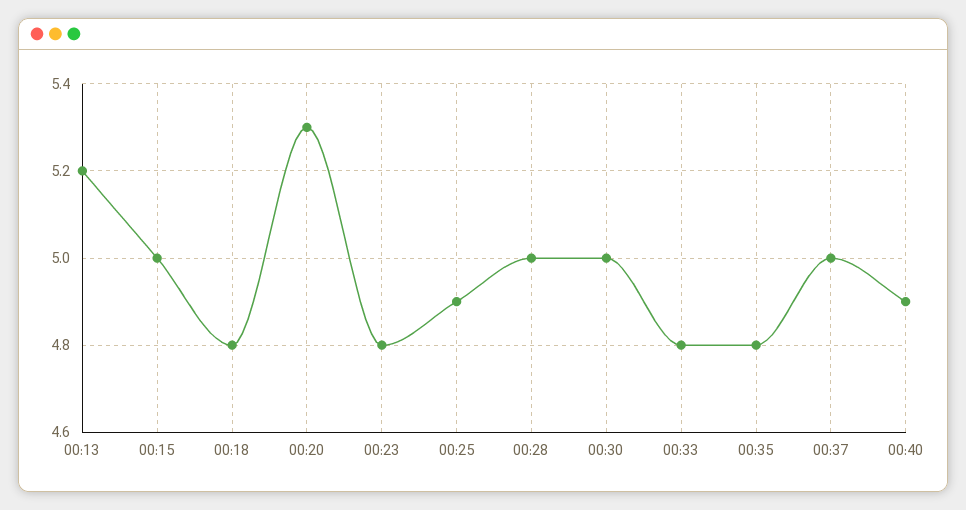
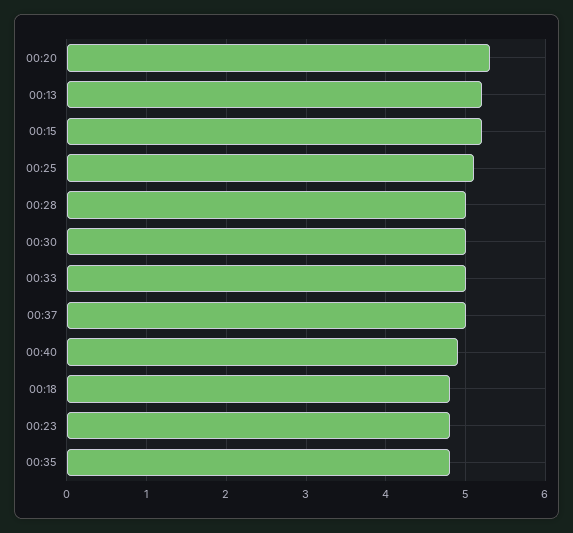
  {
    "00:13": 5.2,
-   "00:15": 5,
+   "00:15": 5.2,
    "00:18": 4.8,
    "00:20": 5.3,
    "00:23": 4.8,
-   "00:25": 4.9,
+   "00:25": 5.1,
    "00:28": 5,
    "00:30": 5,
-   "00:33": 4.8,
+   "00:33": 5,
    "00:35": 4.8,
    "00:37": 5,
    "00:40": 4.9
  }

